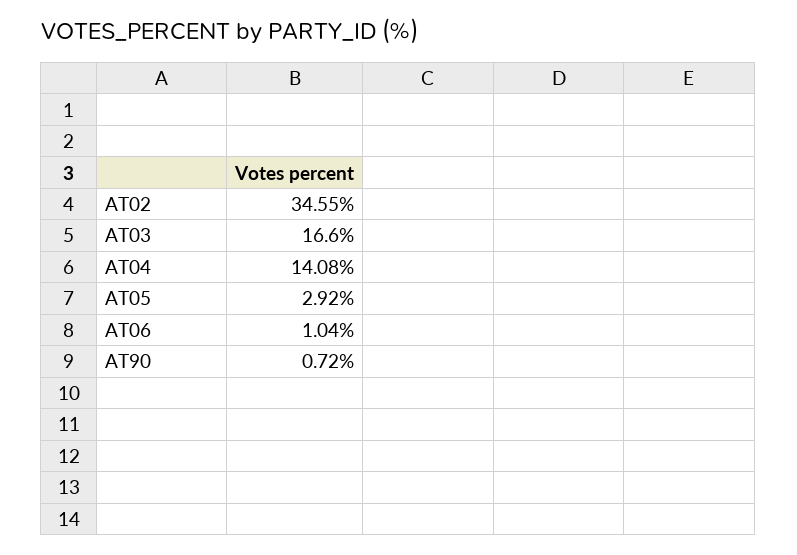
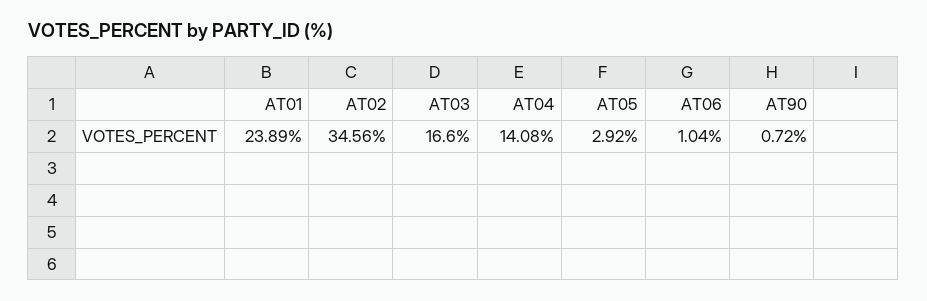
  {
-   "AT02": 34.55,
+   "AT02": 34.56,
    "AT03": 16.6,
    "AT04": 14.08,
    "AT05": 2.92,
    "AT06": 1.04,
-   "AT90": 0.72
+   "AT90": 0.72,
+   "AT01": 23.89
  }

